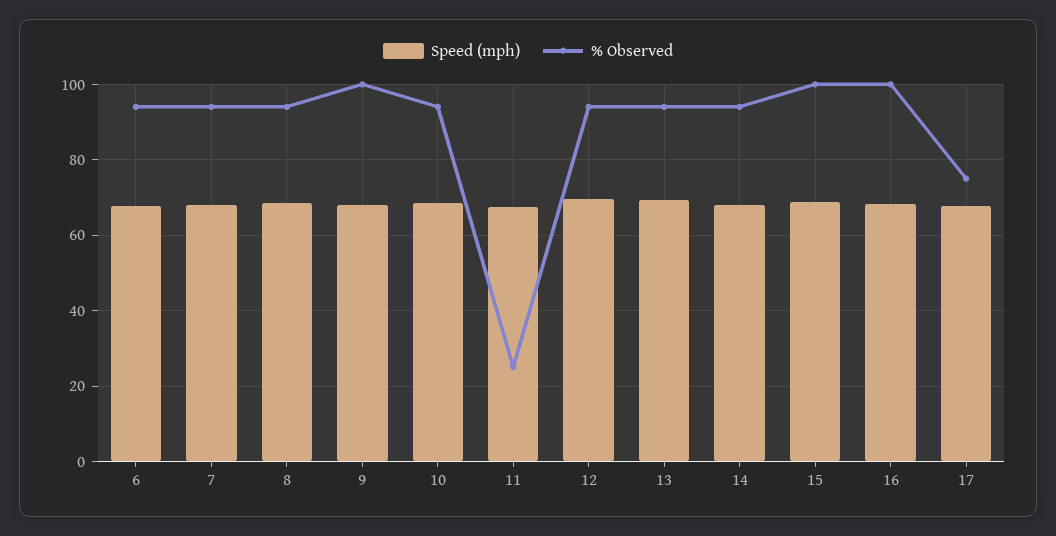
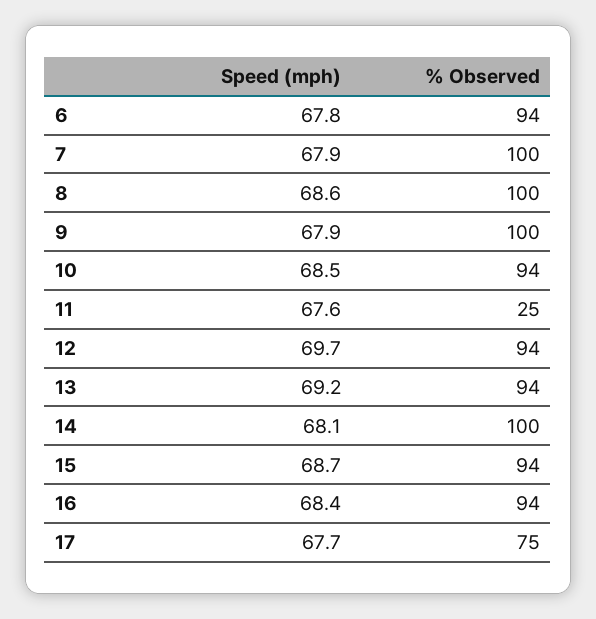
  {
    "Speed (mph)": {
      "6": 67.8,
      "7": 67.9,
      "8": 68.6,
      "9": 67.9,
      "10": 68.5,
      "11": 67.6,
      "12": 69.7,
      "13": 69.2,
      "14": 68.1,
      "15": 68.7,
      "16": 68.4,
      "17": 67.7
    },
    "% Observed": {
      "6": 94,
-     "7": 94,
+     "7": 100,
-     "8": 94,
+     "8": 100,
      "9": 100,
      "10": 94,
      "11": 25,
      "12": 94,
      "13": 94,
-     "14": 94,
+     "14": 100,
-     "15": 100,
+     "15": 94,
-     "16": 100,
+     "16": 94,
      "17": 75
    }
  }

